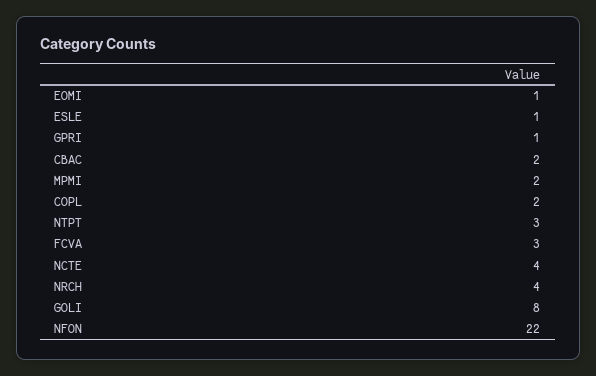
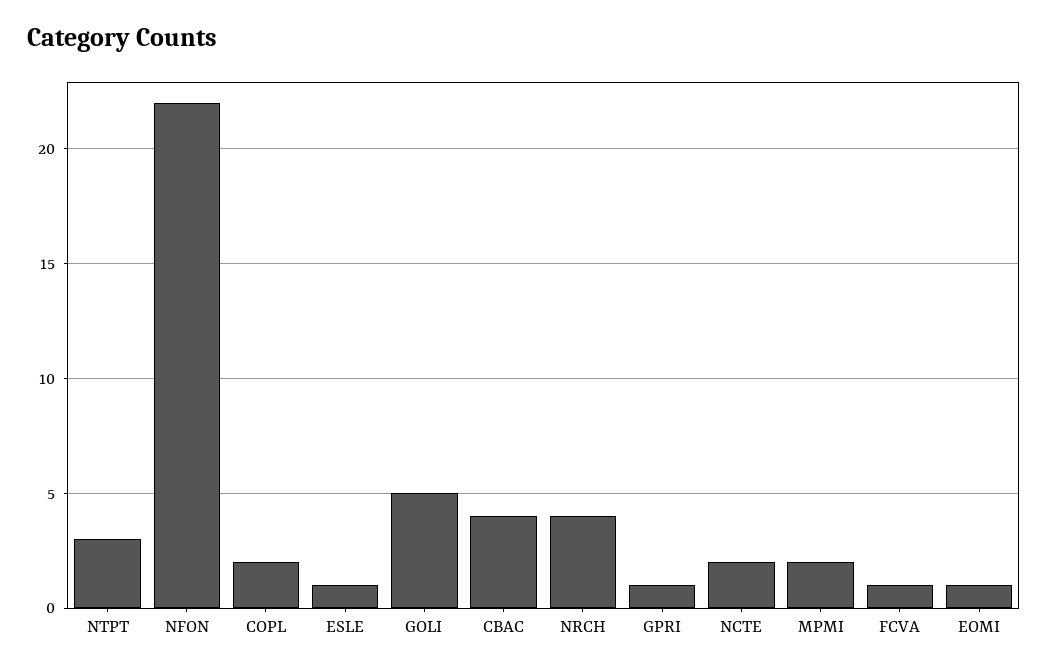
  {
    "EOMI": 1,
    "ESLE": 1,
    "GPRI": 1,
-   "CBAC": 2,
+   "CBAC": 4,
    "MPMI": 2,
    "COPL": 2,
    "NTPT": 3,
-   "FCVA": 3,
+   "FCVA": 1,
-   "NCTE": 4,
+   "NCTE": 2,
    "NRCH": 4,
-   "GOLI": 8,
+   "GOLI": 5,
    "NFON": 22
  }

